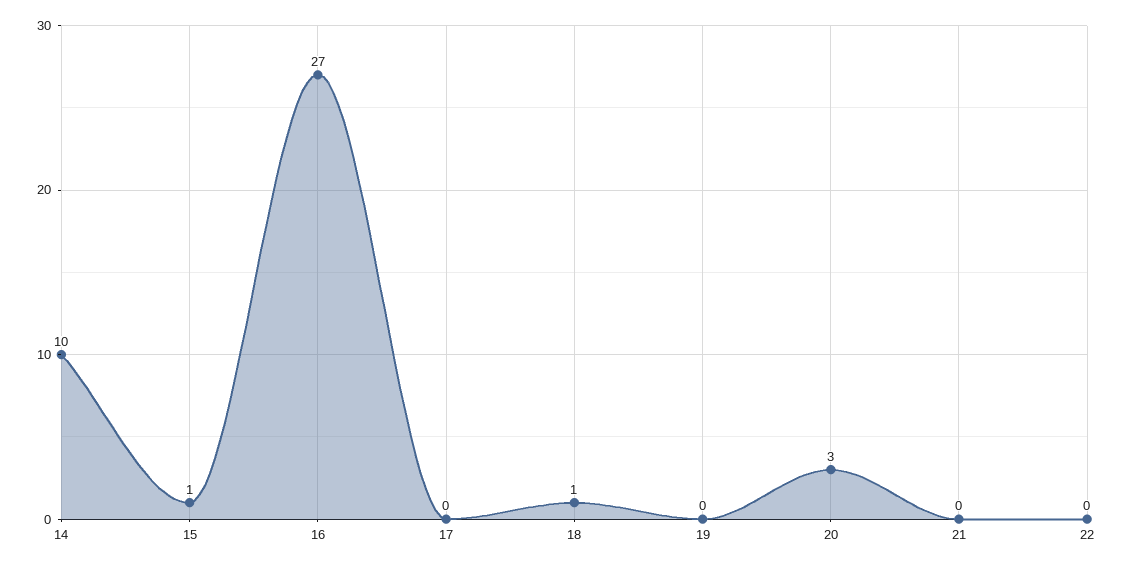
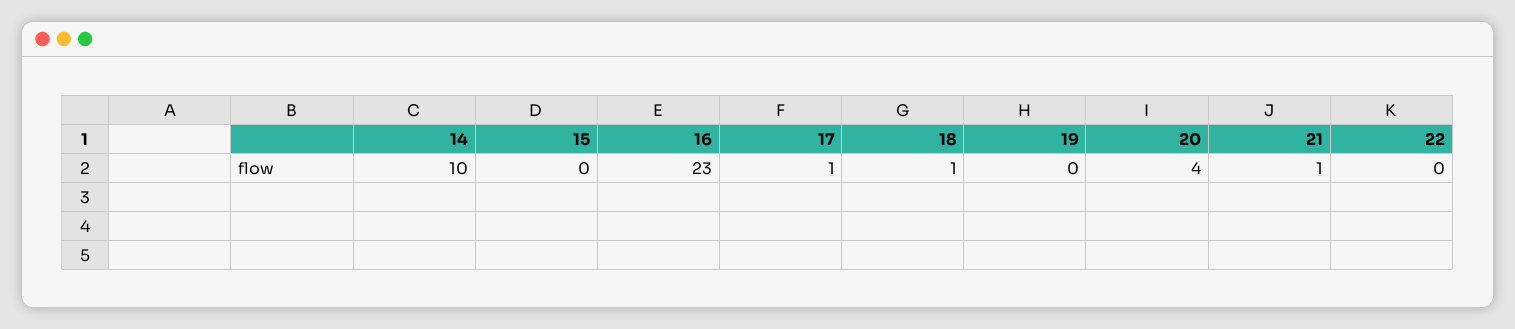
  {
    "14": 10,
-   "15": 1,
+   "15": 0,
-   "16": 27,
+   "16": 23,
-   "17": 0,
+   "17": 1,
    "18": 1,
    "19": 0,
-   "20": 3,
+   "20": 4,
-   "21": 0,
+   "21": 1,
    "22": 0
  }

